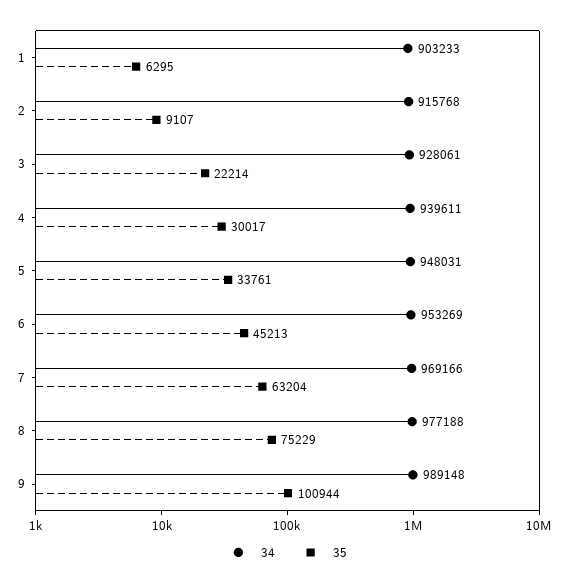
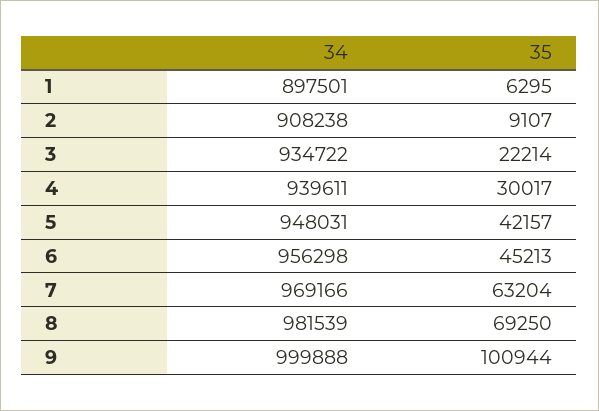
  {
    "34": {
-     "1": 903233,
+     "1": 897501,
-     "2": 915768,
+     "2": 908238,
-     "3": 928061,
+     "3": 934722,
      "4": 939611,
      "5": 948031,
-     "6": 953269,
+     "6": 956298,
      "7": 969166,
-     "8": 977188,
+     "8": 981539,
-     "9": 989148
+     "9": 999888
    },
    "35": {
      "1": 6295,
      "2": 9107,
      "3": 22214,
      "4": 30017,
-     "5": 33761,
+     "5": 42157,
      "6": 45213,
      "7": 63204,
-     "8": 75229,
+     "8": 69250,
      "9": 100944
    }
  }

